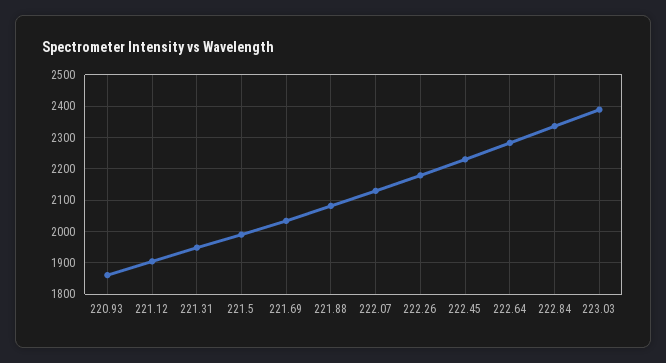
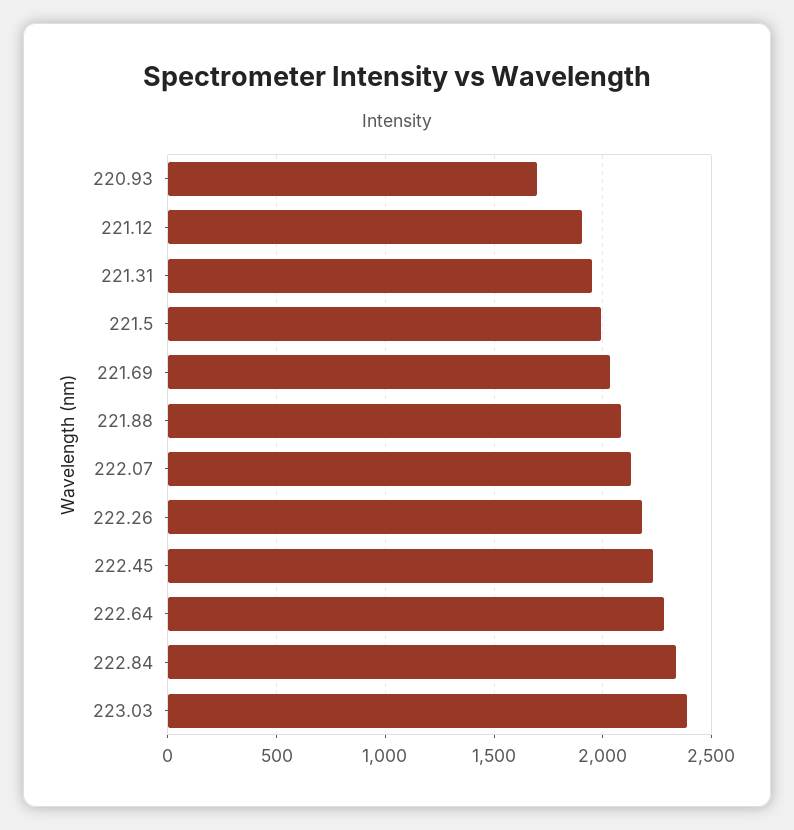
  {
-   "220.93": 1860,
+   "220.93": 1700,
    "221.12": 1900,
    "221.31": 1940,
    "221.5": 2000,
    "221.69": 2040,
    "221.88": 2080,
    "222.07": 2140,
    "222.26": 2180,
    "222.45": 2240,
    "222.64": 2280,
    "222.84": 2340,
    "223.03": 2380
  }

